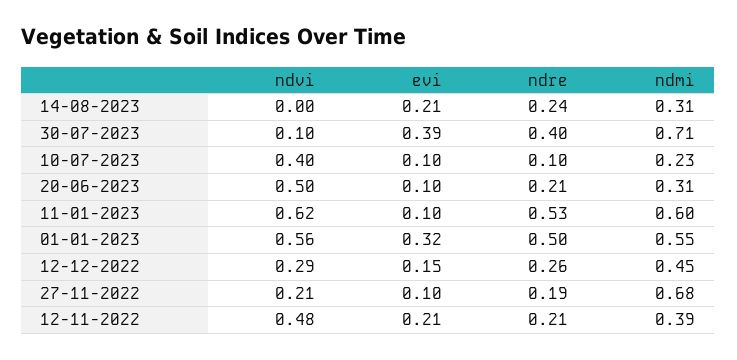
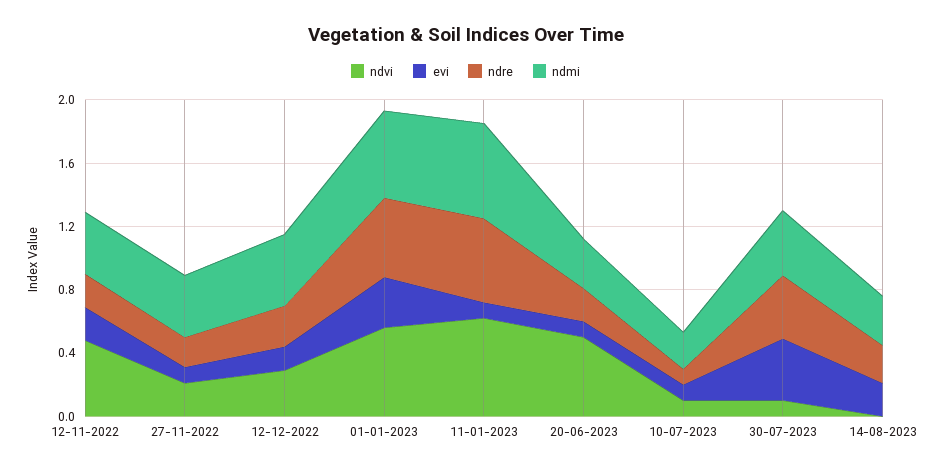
  {
    "ndvi": {
      "14-08-2023": 0,
      "30-07-2023": 0.1,
-     "10-07-2023": 0.4,
+     "10-07-2023": 0.1,
      "20-06-2023": 0.5,
      "11-01-2023": 0.62,
      "01-01-2023": 0.56,
      "12-12-2022": 0.29,
      "27-11-2022": 0.21,
      "12-11-2022": 0.48
    },
    "evi": {
      "14-08-2023": 0.21,
      "30-07-2023": 0.39,
      "10-07-2023": 0.1,
      "20-06-2023": 0.1,
      "11-01-2023": 0.1,
      "01-01-2023": 0.32,
      "12-12-2022": 0.15,
      "27-11-2022": 0.1,
      "12-11-2022": 0.21
    },
    "ndre": {
      "14-08-2023": 0.24,
      "30-07-2023": 0.4,
      "10-07-2023": 0.1,
      "20-06-2023": 0.21,
      "11-01-2023": 0.53,
      "01-01-2023": 0.5,
      "12-12-2022": 0.26,
      "27-11-2022": 0.19,
      "12-11-2022": 0.21
    },
    "ndmi": {
      "14-08-2023": 0.31,
-     "30-07-2023": 0.71,
+     "30-07-2023": 0.4,
      "10-07-2023": 0.23,
      "20-06-2023": 0.31,
      "11-01-2023": 0.6,
      "01-01-2023": 0.55,
      "12-12-2022": 0.45,
-     "27-11-2022": 0.68,
+     "27-11-2022": 0.4,
      "12-11-2022": 0.39
    }
  }

